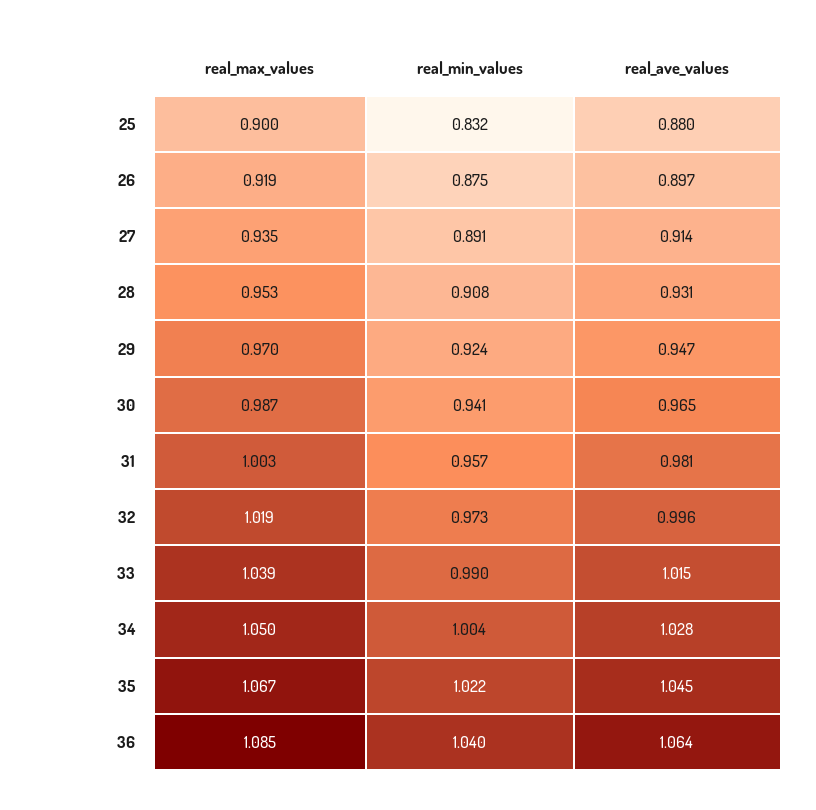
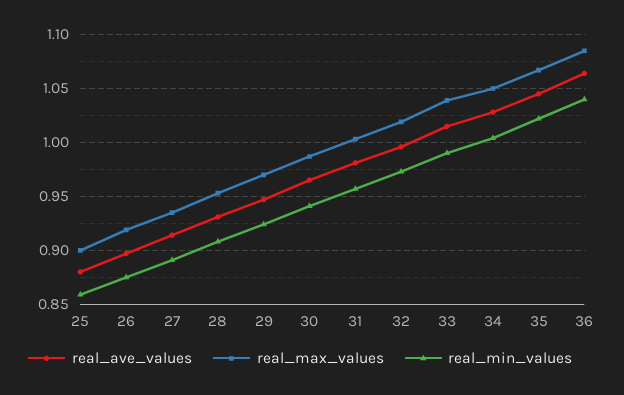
  {
    "real_max_values": {
      "25": 0.9,
      "26": 0.919,
      "27": 0.935,
      "28": 0.953,
      "29": 0.97,
      "30": 0.987,
      "31": 1.003,
      "32": 1.019,
      "33": 1.039,
      "34": 1.05,
      "35": 1.067,
      "36": 1.085
    },
    "real_min_values": {
-     "25": 0.832,
+     "25": 0.86,
      "26": 0.875,
      "27": 0.891,
      "28": 0.908,
      "29": 0.924,
      "30": 0.941,
      "31": 0.957,
      "32": 0.973,
      "33": 0.99,
      "34": 1.004,
      "35": 1.022,
      "36": 1.04
    },
    "real_ave_values": {
      "25": 0.88,
      "26": 0.897,
      "27": 0.914,
      "28": 0.931,
      "29": 0.947,
      "30": 0.965,
      "31": 0.981,
      "32": 0.996,
      "33": 1.015,
      "34": 1.028,
      "35": 1.045,
      "36": 1.064
    }
  }

